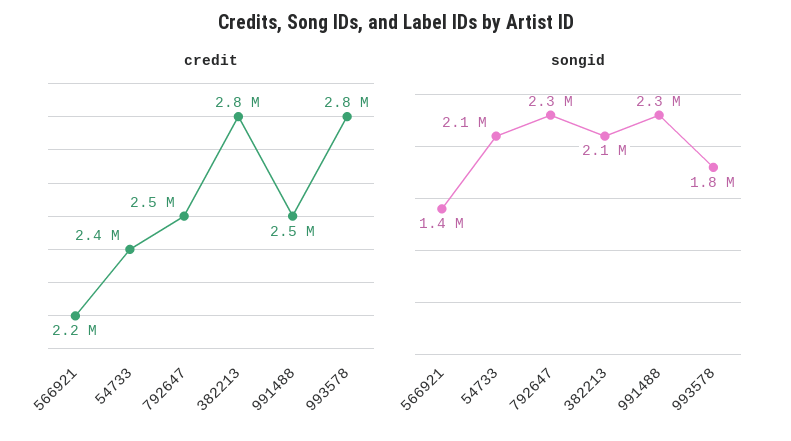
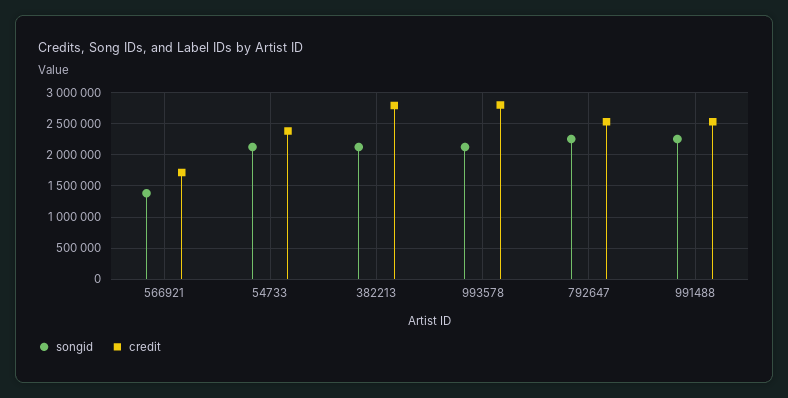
  {
    "credit": {
-     "566921": 2200000,
+     "566921": 1700000,
      "54733": 2400000,
      "792647": 2500000,
      "382213": 2800000,
      "991488": 2500000,
      "993578": 2800000
    },
    "songid": {
      "566921": 1400000,
      "54733": 2100000,
      "792647": 2300000,
      "382213": 2100000,
      "991488": 2300000,
-     "993578": 1800000
+     "993578": 2100000
    }
  }

